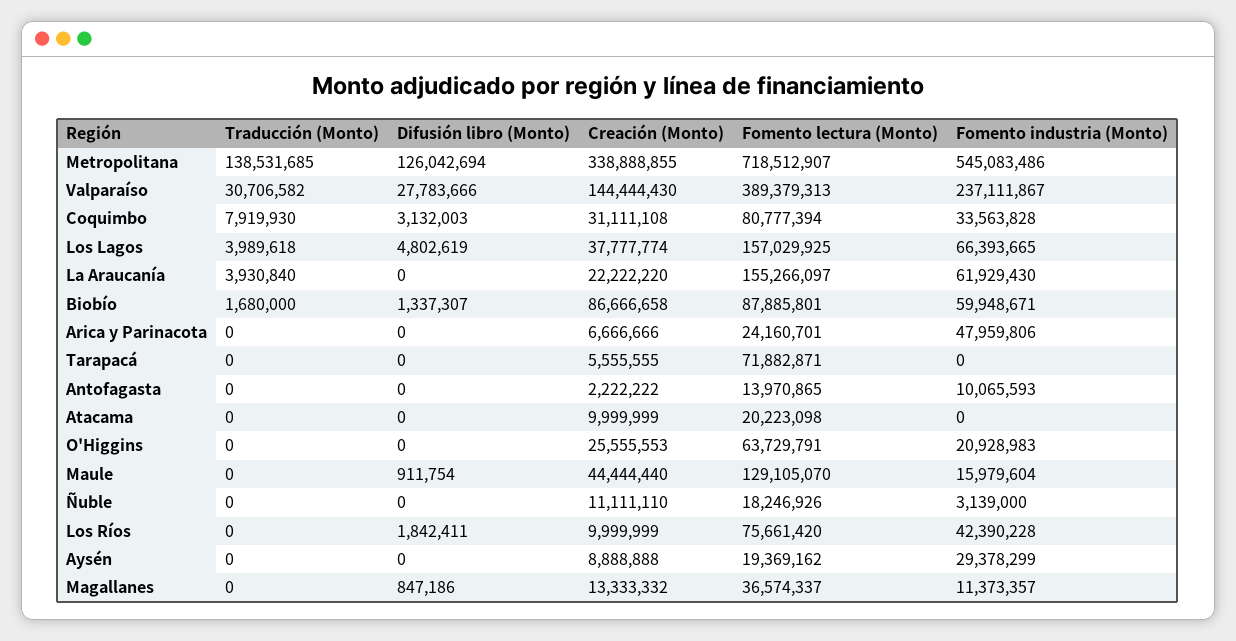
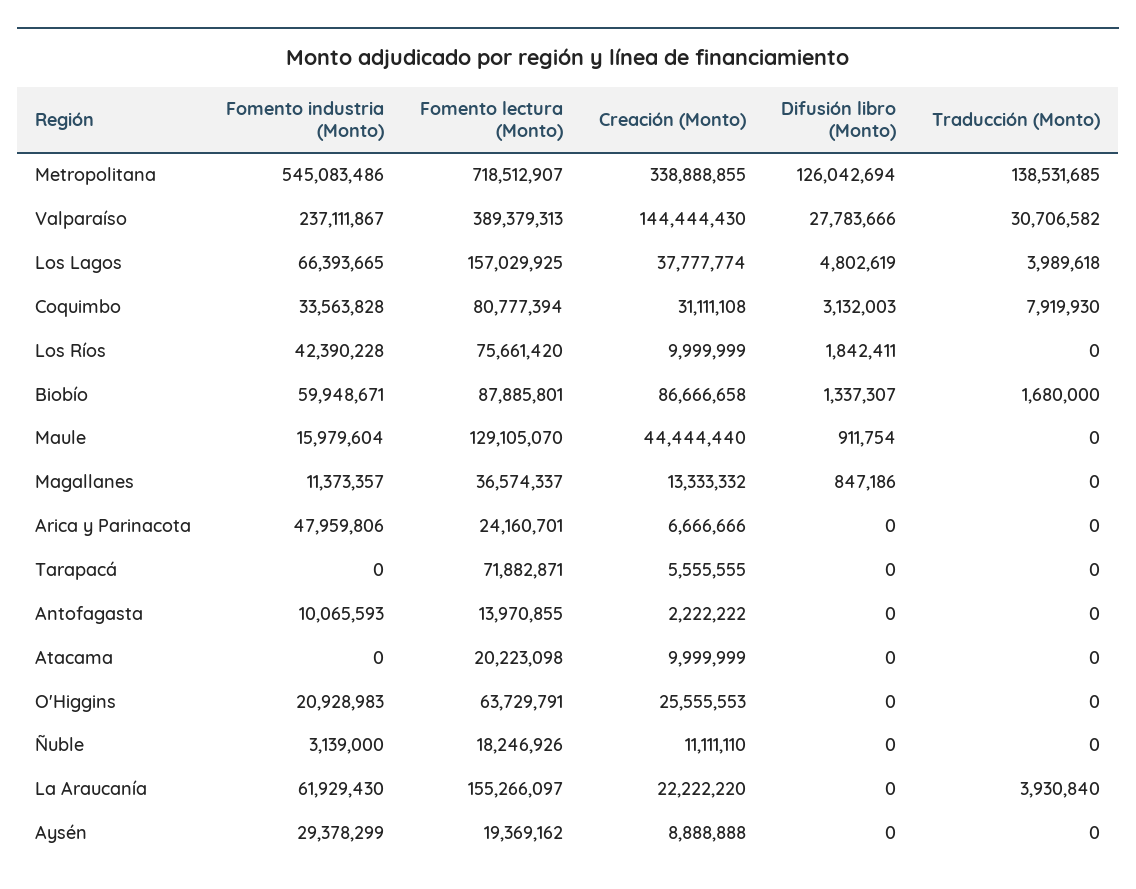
  {
    "Traducción (Monto)": {
      "Metropolitana": 138531685,
      "Valparaíso": 30706582,
      "Coquimbo": 7919930,
      "Los Lagos": 3989618,
      "La Araucanía": 3930840,
      "Biobío": 1680000,
      "Arica y Parinacota": 0,
      "Tarapacá": 0,
      "Antofagasta": 0,
      "Atacama": 0,
      "O'Higgins": 0,
      "Maule": 0,
      "Ñuble": 0,
      "Los Ríos": 0,
      "Aysén": 0,
      "Magallanes": 0
    },
    "Difusión libro (Monto)": {
      "Metropolitana": 126042694,
      "Valparaíso": 27783666,
      "Coquimbo": 3132003,
      "Los Lagos": 4802619,
      "La Araucanía": 0,
      "Biobío": 1337307,
      "Arica y Parinacota": 0,
      "Tarapacá": 0,
      "Antofagasta": 0,
      "Atacama": 0,
      "O'Higgins": 0,
      "Maule": 911754,
      "Ñuble": 0,
      "Los Ríos": 1842411,
      "Aysén": 0,
      "Magallanes": 847186
    },
    "Creación (Monto)": {
      "Metropolitana": 338888855,
      "Valparaíso": 144444430,
      "Coquimbo": 31111108,
      "Los Lagos": 37777774,
      "La Araucanía": 22222220,
      "Biobío": 86666658,
      "Arica y Parinacota": 6666666,
      "Tarapacá": 5555555,
      "Antofagasta": 2222222,
      "Atacama": 9999999,
      "O'Higgins": 25555553,
      "Maule": 44444440,
      "Ñuble": 11111110,
      "Los Ríos": 9999999,
      "Aysén": 8888888,
      "Magallanes": 13333332
    },
    "Fomento lectura (Monto)": {
      "Metropolitana": 718512907,
      "Valparaíso": 389379313,
      "Coquimbo": 80777394,
      "Los Lagos": 157029925,
      "La Araucanía": 155266097,
      "Biobío": 87885801,
      "Arica y Parinacota": 24160701,
      "Tarapacá": 71882871,
-     "Antofagasta": 13970865,
+     "Antofagasta": 13970855,
      "Atacama": 20223098,
      "O'Higgins": 63729791,
      "Maule": 129105070,
      "Ñuble": 18246926,
      "Los Ríos": 75661420,
      "Aysén": 19369162,
      "Magallanes": 36574337
    },
    "Fomento industria (Monto)": {
      "Metropolitana": 545083486,
      "Valparaíso": 237111867,
      "Coquimbo": 33563828,
      "Los Lagos": 66393665,
      "La Araucanía": 61929430,
      "Biobío": 59948671,
      "Arica y Parinacota": 47959806,
      "Tarapacá": 0,
      "Antofagasta": 10065593,
      "Atacama": 0,
      "O'Higgins": 20928983,
      "Maule": 15979604,
      "Ñuble": 3139000,
      "Los Ríos": 42390228,
      "Aysén": 29378299,
      "Magallanes": 11373357
    }
  }

